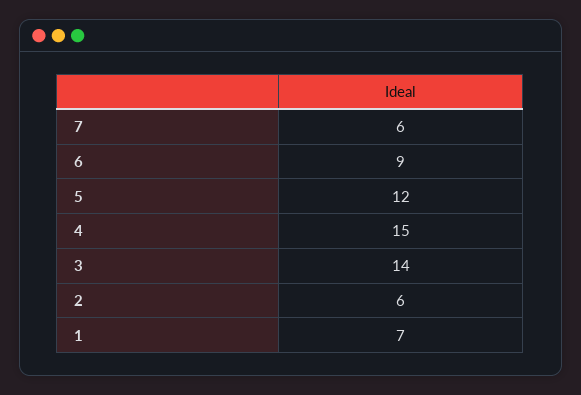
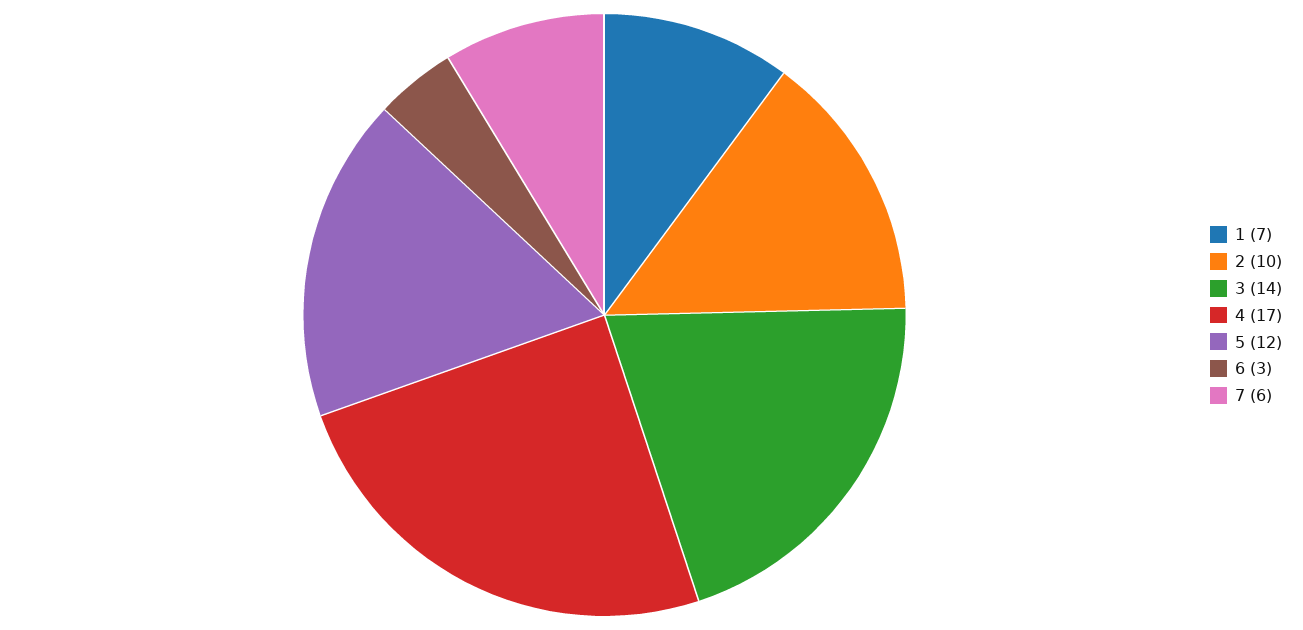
  {
    "7": 6,
-   "6": 9,
+   "6": 3,
    "5": 12,
-   "4": 15,
+   "4": 17,
    "3": 14,
-   "2": 6,
+   "2": 10,
    "1": 7
  }

